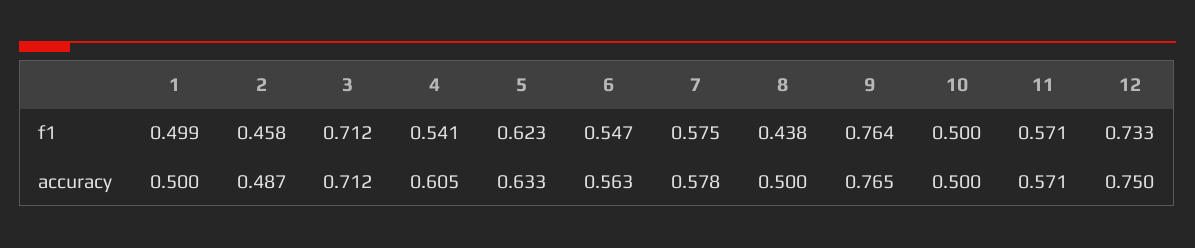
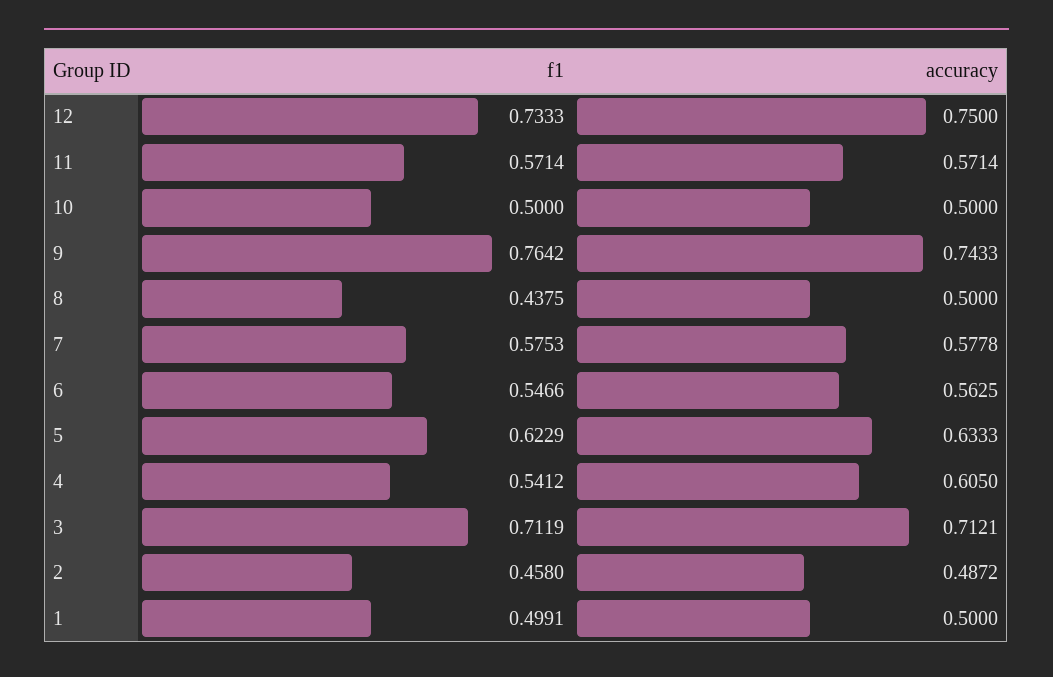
  {
    "1": {
      "f1": 0.4991,
      "accuracy": 0.5
    },
    "2": {
      "f1": 0.458,
      "accuracy": 0.4872
    },
    "3": {
      "f1": 0.7119,
      "accuracy": 0.7121
    },
    "4": {
      "f1": 0.5412,
      "accuracy": 0.605
    },
    "5": {
      "f1": 0.6229,
      "accuracy": 0.6333
    },
    "6": {
      "f1": 0.5466,
      "accuracy": 0.5625
    },
    "7": {
      "f1": 0.5753,
      "accuracy": 0.5778
    },
    "8": {
      "f1": 0.4375,
      "accuracy": 0.5
    },
    "9": {
      "f1": 0.7642,
-     "accuracy": 0.765
+     "accuracy": 0.7433
    },
    "10": {
      "f1": 0.5,
      "accuracy": 0.5
    },
    "11": {
      "f1": 0.5714,
      "accuracy": 0.5714
    },
    "12": {
      "f1": 0.7333,
      "accuracy": 0.75
    }
  }

